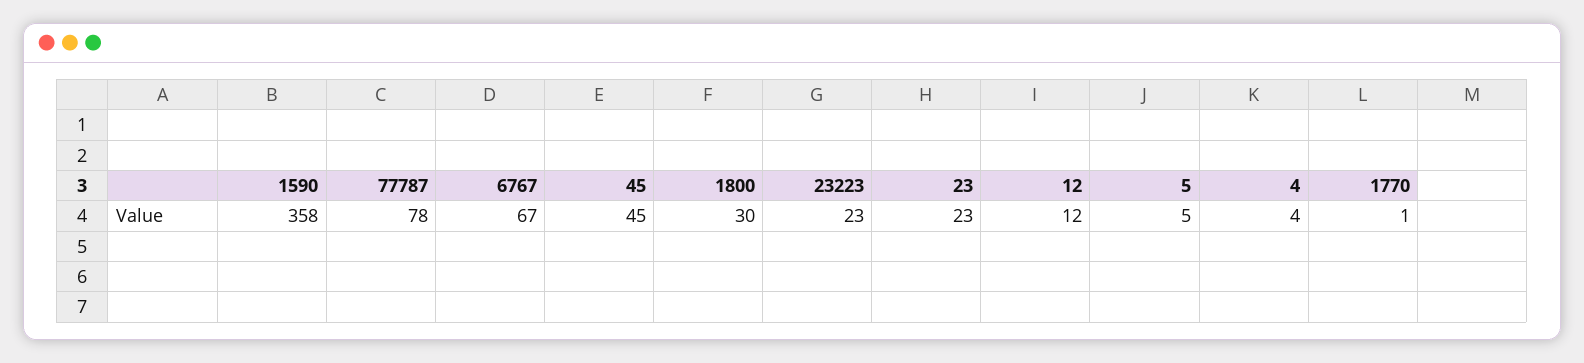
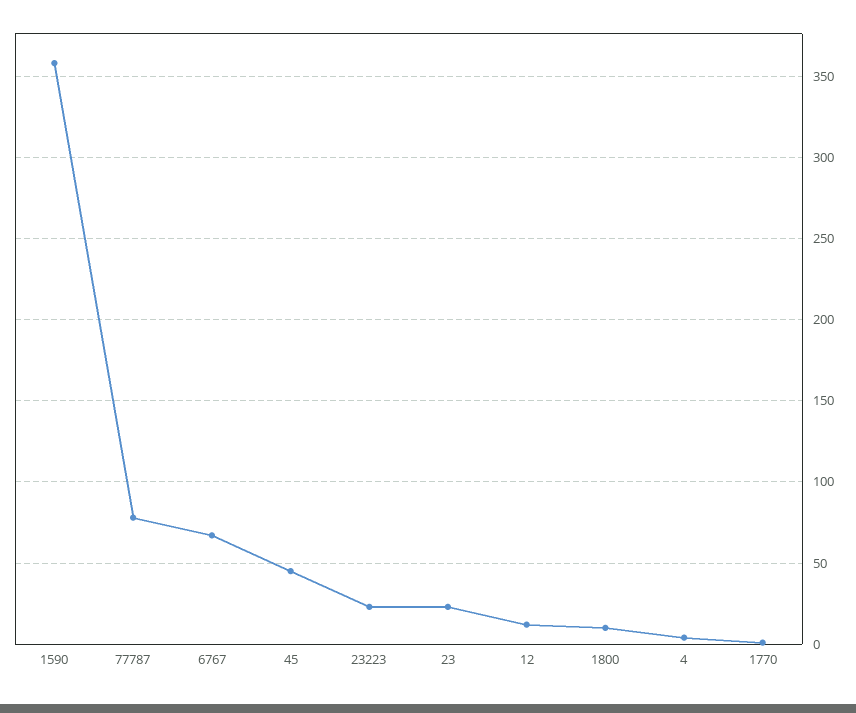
  {
    "1590": 358,
    "77787": 78,
    "6767": 67,
    "45": 45,
-   "1800": 30,
+   "1800": 10,
    "23223": 23,
    "23": 23,
    "12": 12,
-   "5": 5,
    "4": 4,
    "1770": 1
  }

